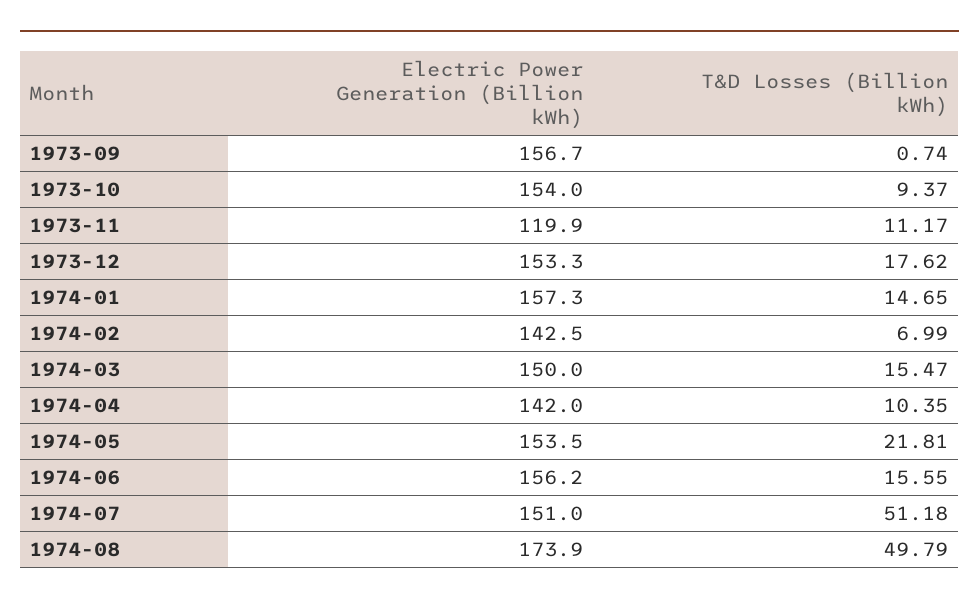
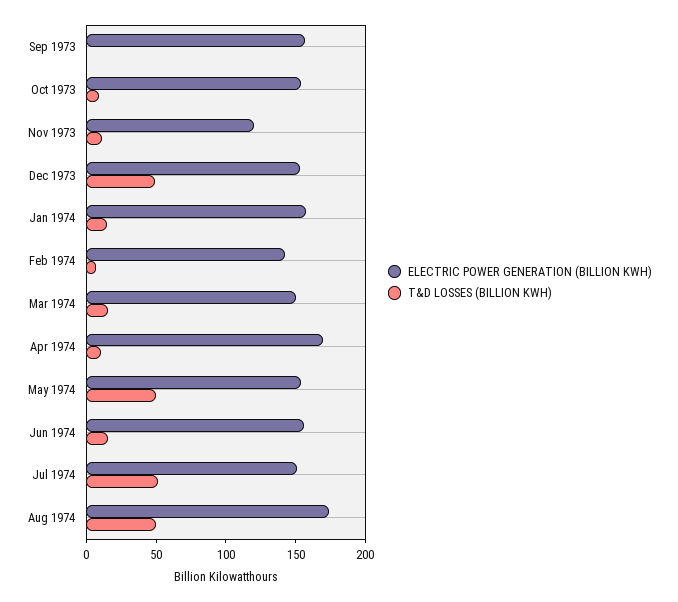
  {
    "Electric Power Generation (Billion kWh)": {
      "1973-09": 156.7,
      "1973-10": 154,
      "1973-11": 119.9,
      "1973-12": 153.3,
      "1974-01": 157.3,
      "1974-02": 142.5,
      "1974-03": 150,
-     "1974-04": 142,
+     "1974-04": 170,
      "1974-05": 153.5,
      "1974-06": 156.2,
      "1974-07": 151,
      "1974-08": 173.9
    },
    "T&D Losses (Billion kWh)": {
      "1973-09": 0.74,
      "1973-10": 9.37,
      "1973-11": 11.17,
-     "1973-12": 17.62,
+     "1973-12": 50,
      "1974-01": 14.65,
      "1974-02": 6.99,
      "1974-03": 15.47,
      "1974-04": 10.35,
-     "1974-05": 21.81,
+     "1974-05": 50,
      "1974-06": 15.55,
      "1974-07": 51.18,
      "1974-08": 49.79
    }
  }

